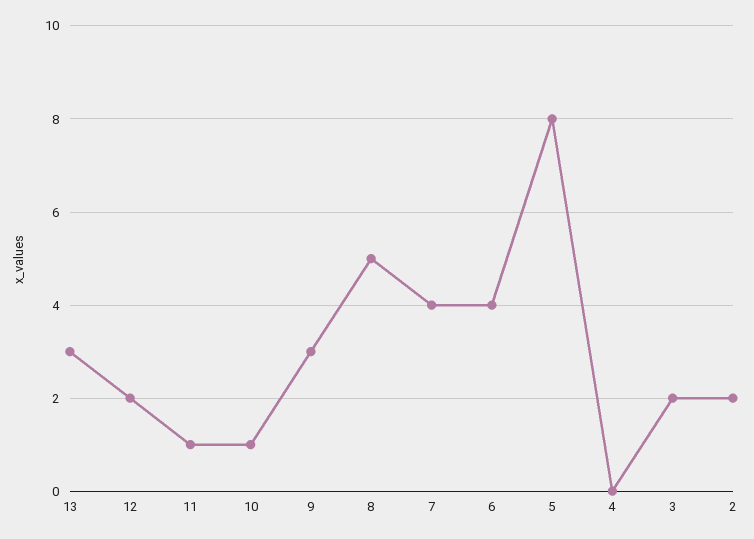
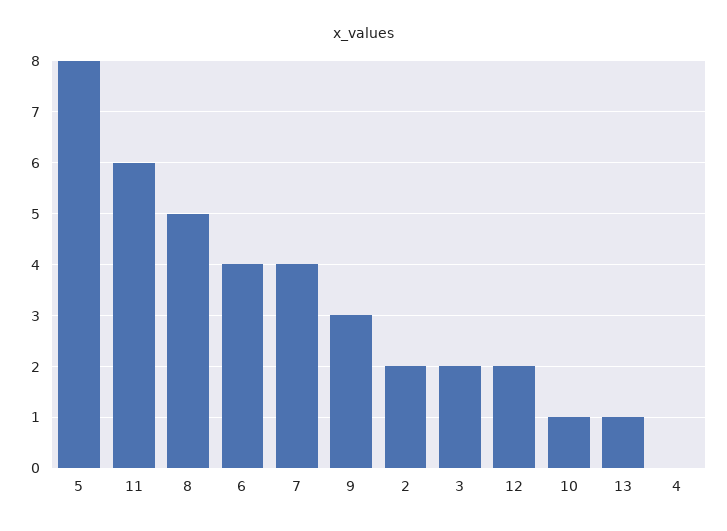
  {
-   "13": 3,
+   "13": 1,
    "12": 2,
-   "11": 1,
+   "11": 6,
    "10": 1,
    "9": 3,
    "8": 5,
    "7": 4,
    "6": 4,
    "5": 8,
    "4": 0,
    "3": 2,
    "2": 2
  }

